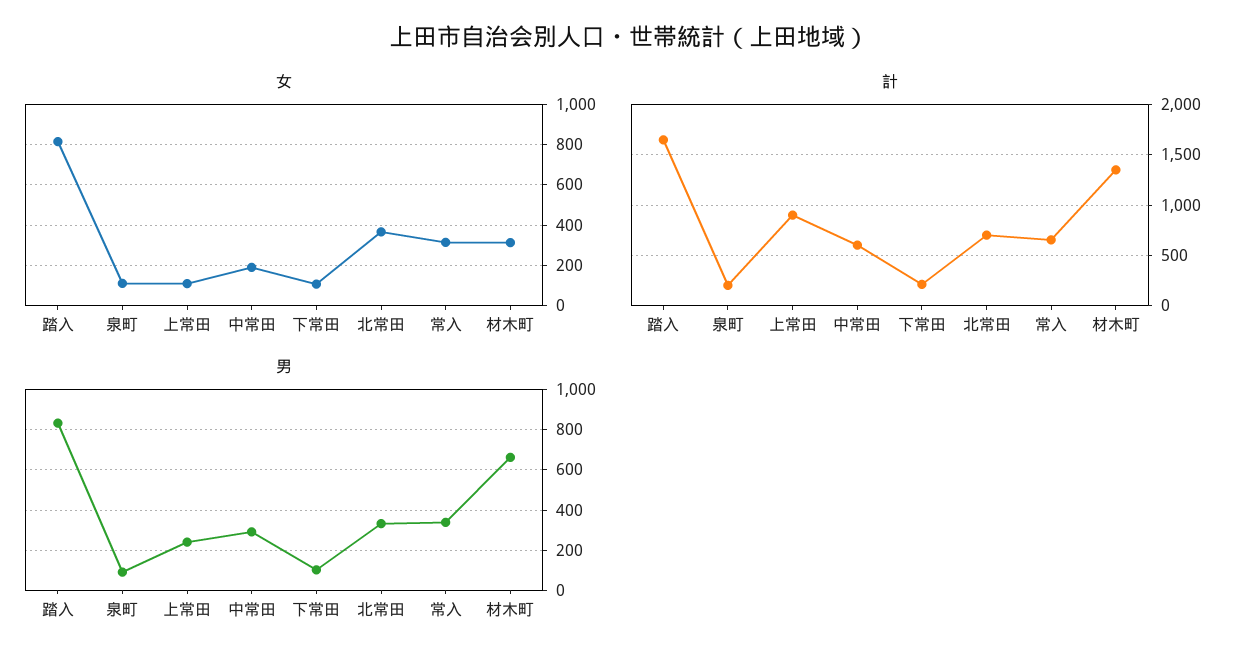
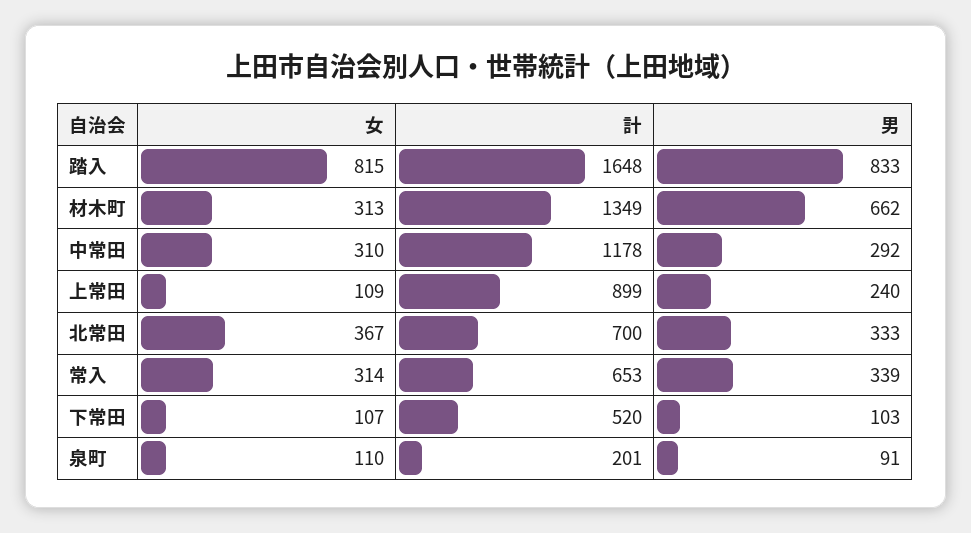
  {
    "女": {
      "踏入": 815,
      "泉町": 110,
      "上常田": 109,
-     "中常田": 200,
+     "中常田": 310,
      "下常田": 107,
      "北常田": 367,
      "常入": 314,
      "材木町": 313
    },
    "計": {
      "踏入": 1648,
      "泉町": 201,
      "上常田": 899,
-     "中常田": 600,
+     "中常田": 1178,
-     "下常田": 200,
+     "下常田": 520,
      "北常田": 700,
      "常入": 653,
      "材木町": 1349
    },
    "男": {
      "踏入": 833,
      "泉町": 91,
      "上常田": 240,
      "中常田": 292,
      "下常田": 103,
      "北常田": 333,
      "常入": 339,
      "材木町": 662
    }
  }

